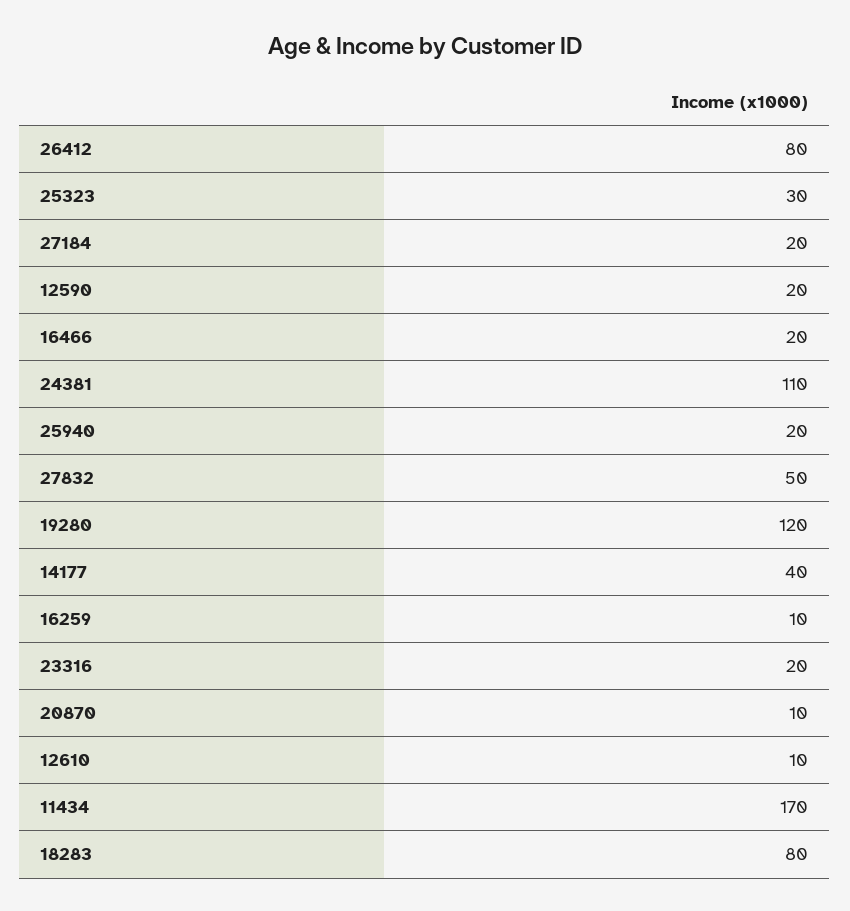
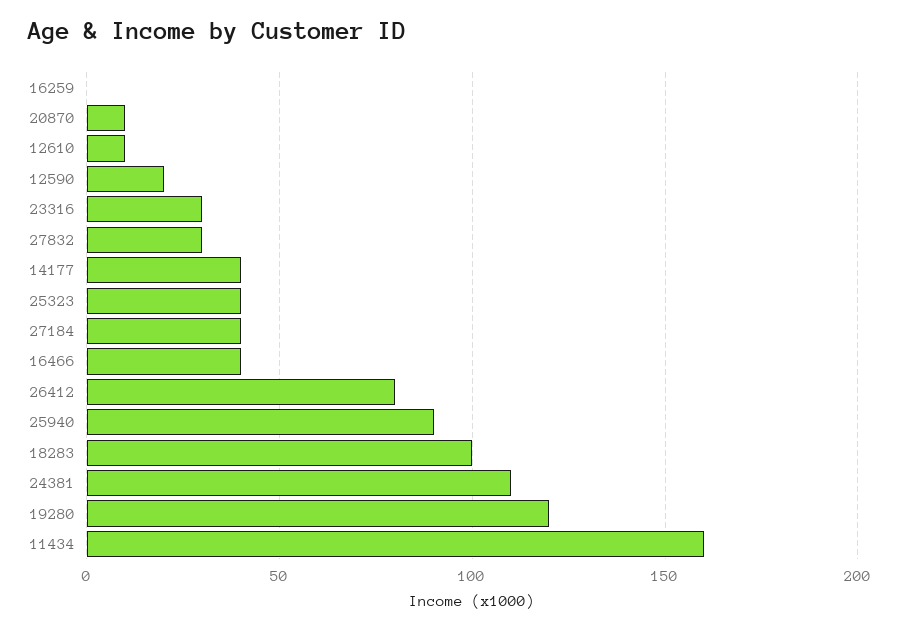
  {
    "26412": 80,
-   "25323": 30,
+   "25323": 40,
-   "27184": 20,
+   "27184": 40,
    "12590": 20,
-   "16466": 20,
+   "16466": 40,
    "24381": 110,
-   "25940": 20,
+   "25940": 90,
-   "27832": 50,
+   "27832": 30,
    "19280": 120,
    "14177": 40,
-   "16259": 10,
+   "16259": 0,
-   "23316": 20,
+   "23316": 30,
    "20870": 10,
    "12610": 10,
-   "11434": 170,
+   "11434": 160,
-   "18283": 80
+   "18283": 100
  }

